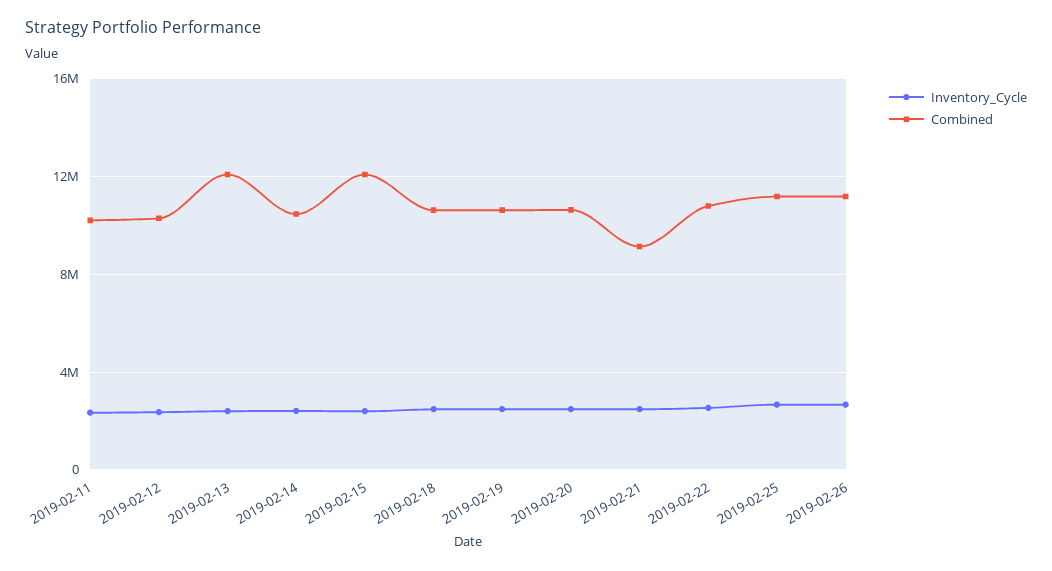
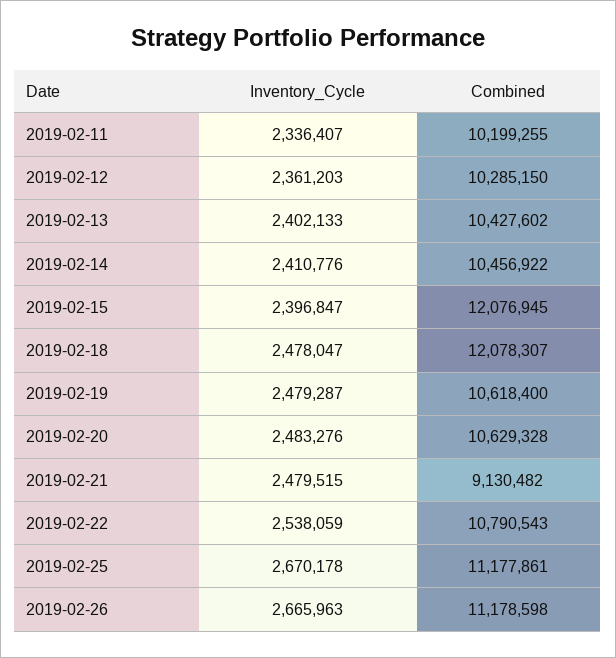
  {
    "Inventory_Cycle": {
      "2019-02-11": 2336407,
      "2019-02-12": 2361203,
      "2019-02-13": 2402133,
      "2019-02-14": 2410776,
      "2019-02-15": 2396847,
      "2019-02-18": 2478047,
      "2019-02-19": 2479287,
      "2019-02-20": 2483276,
      "2019-02-21": 2479515,
      "2019-02-22": 2538059,
      "2019-02-25": 2670178,
      "2019-02-26": 2665963
    },
    "Combined": {
      "2019-02-11": 10199255,
      "2019-02-12": 10285150,
-     "2019-02-13": 12000000,
+     "2019-02-13": 10427602,
      "2019-02-14": 10456922,
      "2019-02-15": 12076945,
-     "2019-02-18": 10500000,
+     "2019-02-18": 12078307,
      "2019-02-19": 10618400,
      "2019-02-20": 10629328,
      "2019-02-21": 9130482,
      "2019-02-22": 10790543,
      "2019-02-25": 11177861,
      "2019-02-26": 11178598
    }
  }

